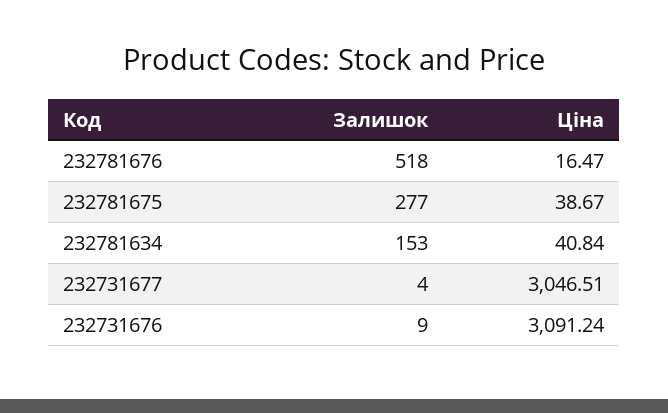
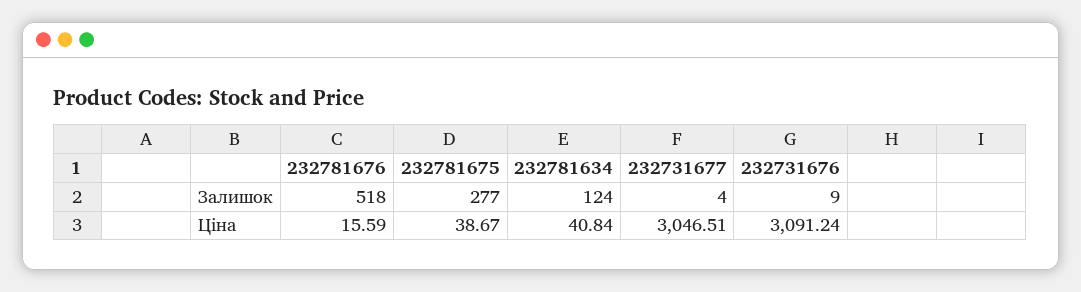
  {
    "Залишок": {
      "232781676": 518,
      "232781675": 277,
-     "232781634": 153,
+     "232781634": 124,
      "232731677": 4,
      "232731676": 9
    },
    "Ціна": {
-     "232781676": 16.47,
+     "232781676": 15.59,
      "232781675": 38.67,
      "232781634": 40.84,
      "232731677": 3046.51,
      "232731676": 3091.24
    }
  }

